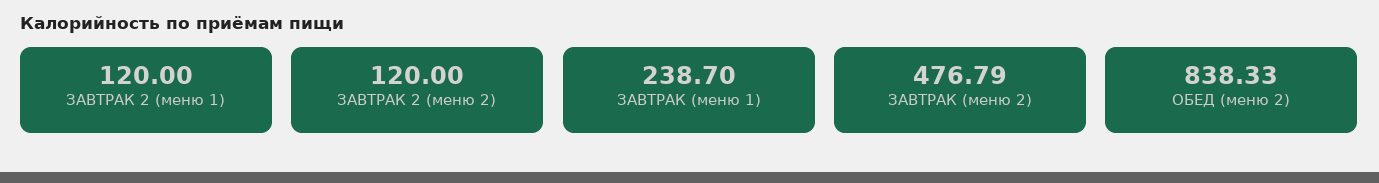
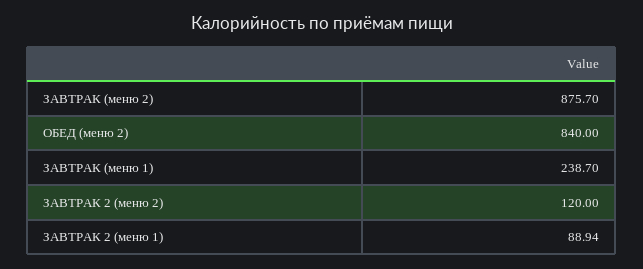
  {
-   "ЗАВТРАК 2 (меню 1)": 120,
+   "ЗАВТРАК 2 (меню 1)": 88.94,
    "ЗАВТРАК 2 (меню 2)": 120,
    "ЗАВТРАК (меню 1)": 238.7,
-   "ЗАВТРАК (меню 2)": 476.79,
+   "ЗАВТРАК (меню 2)": 875.7,
-   "ОБЕД (меню 2)": 838.33
+   "ОБЕД (меню 2)": 840
  }

